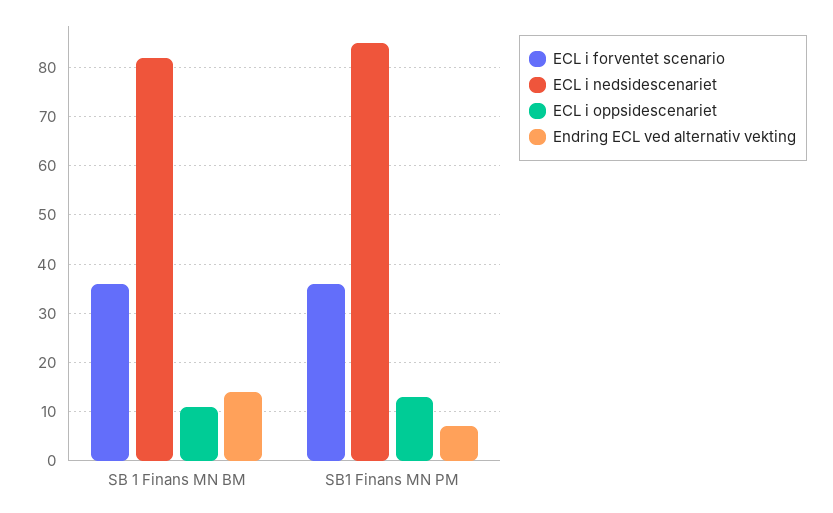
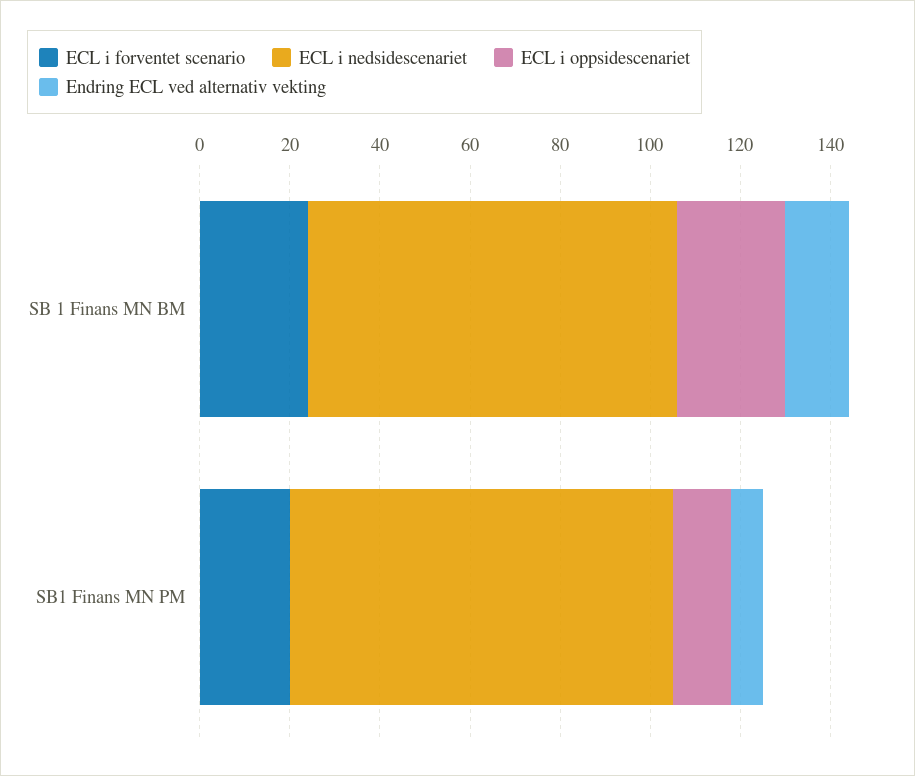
  {
    "ECL i forventet scenario": {
-     "SB 1 Finans MN BM": 35,
+     "SB 1 Finans MN BM": 25,
-     "SB1 Finans MN PM": 35
+     "SB1 Finans MN PM": 20
    },
    "ECL i nedsidescenariet": {
      "SB 1 Finans MN BM": 80,
      "SB1 Finans MN PM": 85
    },
    "ECL i oppsidescenariet": {
-     "SB 1 Finans MN BM": 10,
+     "SB 1 Finans MN BM": 25,
      "SB1 Finans MN PM": 15
    },
    "Endring ECL ved alternativ vekting": {
      "SB 1 Finans MN BM": 15,
      "SB1 Finans MN PM": 5
    }
  }

